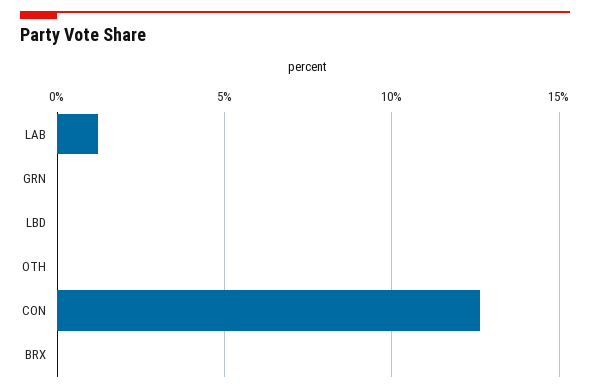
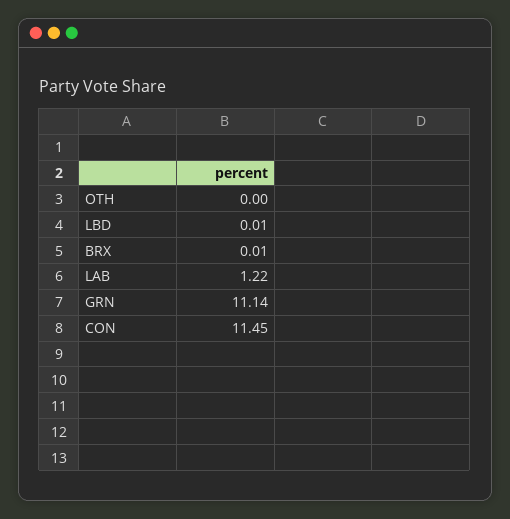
  {
    "LAB": 1.22,
-   "GRN": 0,
+   "GRN": 11.14,
    "LBD": 0.01,
    "OTH": 0,
-   "CON": 12.5,
+   "CON": 11.45,
    "BRX": 0.01
  }

